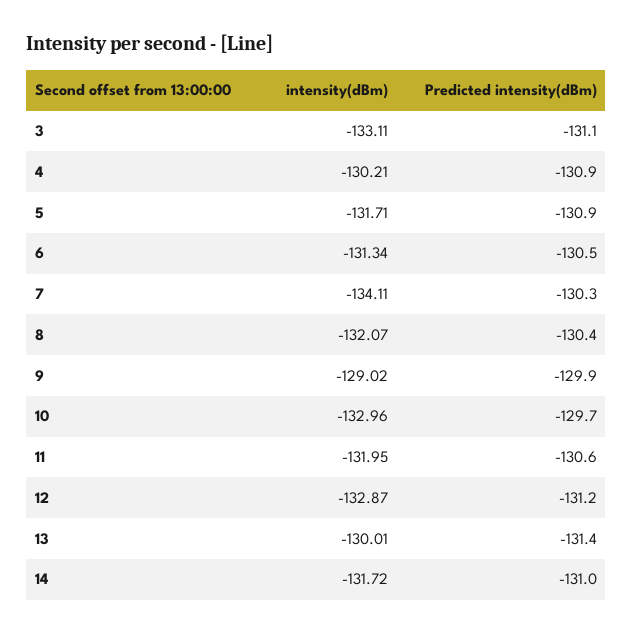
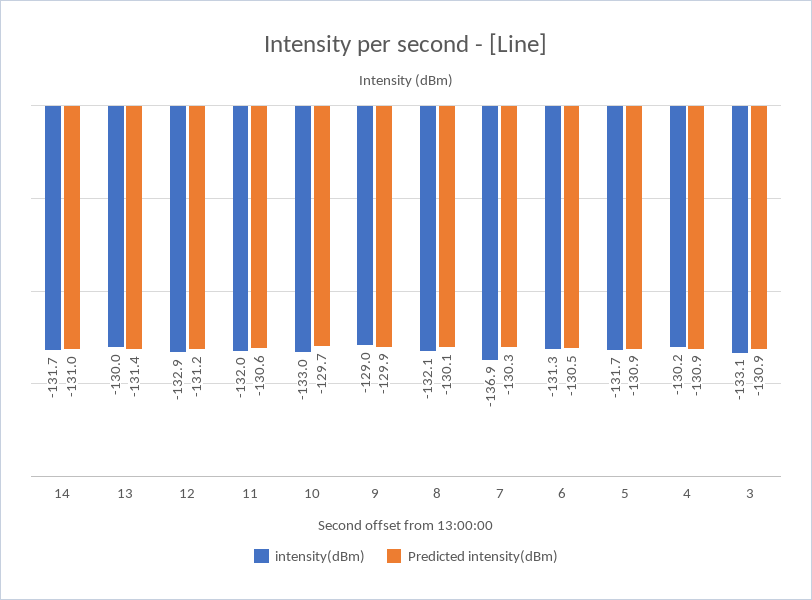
  {
    "intensity(dBm)": {
      "3": -133.11,
      "4": -130.21,
      "5": -131.71,
      "6": -131.34,
-     "7": -134.11,
+     "7": -136.9,
      "8": -132.07,
      "9": -129.02,
      "10": -132.96,
      "11": -131.95,
      "12": -132.87,
      "13": -130.01,
      "14": -131.72
    },
    "Predicted intensity(dBm)": {
-     "3": -131.1,
+     "3": -130.9,
      "4": -130.9,
      "5": -130.9,
      "6": -130.5,
      "7": -130.3,
-     "8": -130.4,
+     "8": -130.1,
      "9": -129.9,
      "10": -129.7,
      "11": -130.6,
      "12": -131.2,
      "13": -131.4,
      "14": -131
    }
  }

